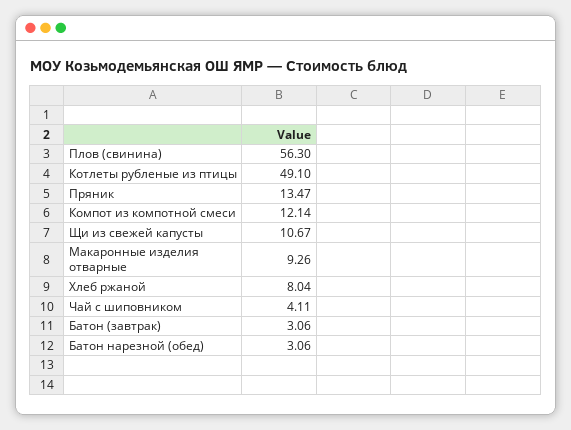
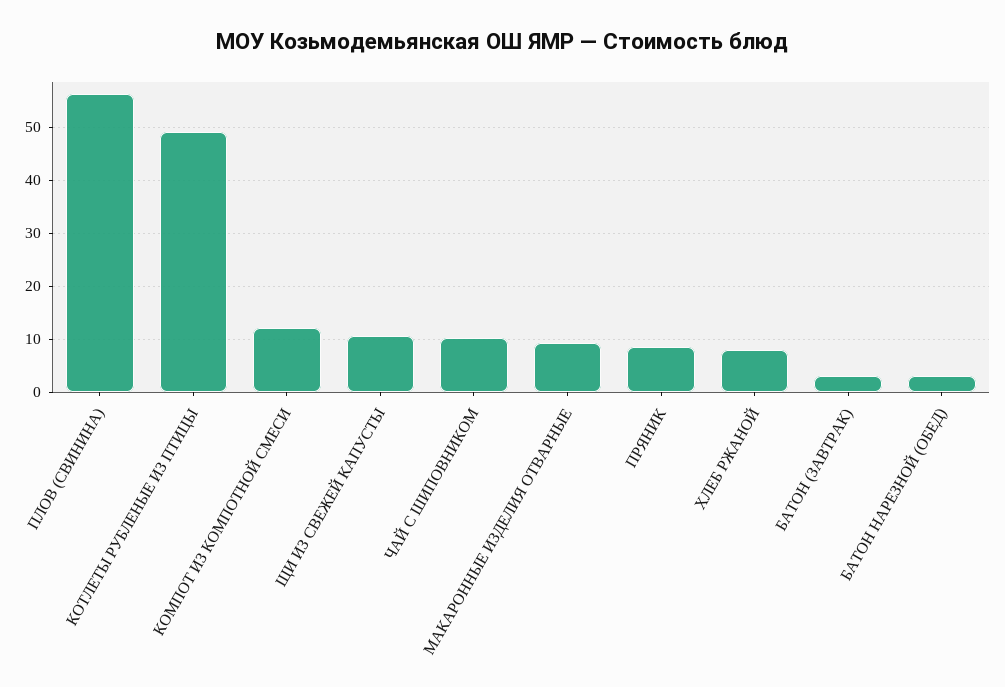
  {
    "Плов (свинина)": 56.3,
    "Котлеты рубленые из птицы": 49.1,
-   "Пряник": 13.47,
+   "Пряник": 8,
    "Компот из компотной смеси": 12.14,
    "Щи из свежей капусты": 10.67,
    "Макаронные изделия отварные": 9.26,
    "Хлеб ржаной": 8.04,
-   "Чай с шиповником": 4.11,
+   "Чай с шиповником": 10,
    "Батон (завтрак)": 3.06,
    "Батон нарезной (обед)": 3.06
  }

